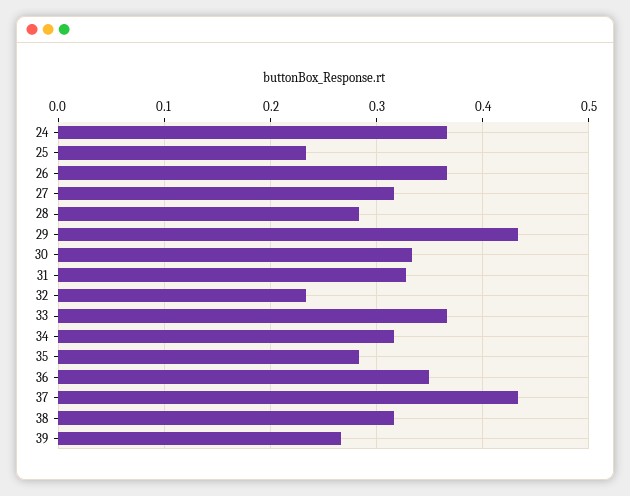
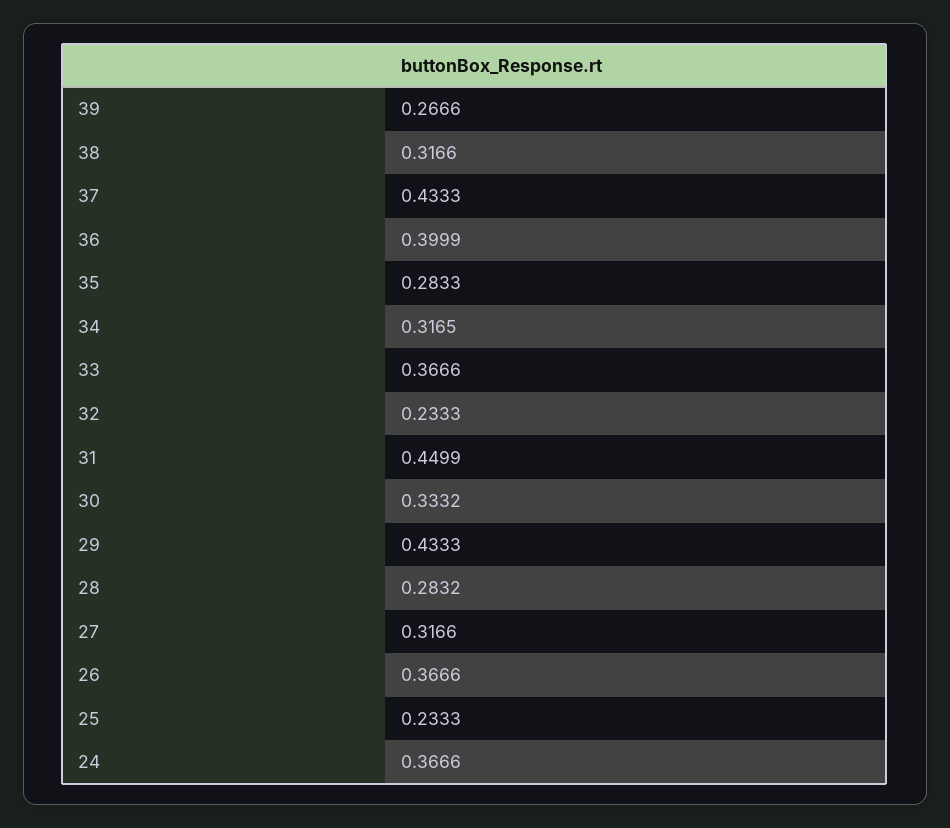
  {
    "24": 0.3666,
    "25": 0.2333,
    "26": 0.3666,
    "27": 0.3166,
    "28": 0.2832,
    "29": 0.4333,
    "30": 0.3332,
-   "31": 0.33,
+   "31": 0.4499,
    "32": 0.2333,
    "33": 0.3666,
    "34": 0.3165,
    "35": 0.2833,
-   "36": 0.35,
+   "36": 0.3999,
    "37": 0.4333,
    "38": 0.3166,
    "39": 0.2666
  }

